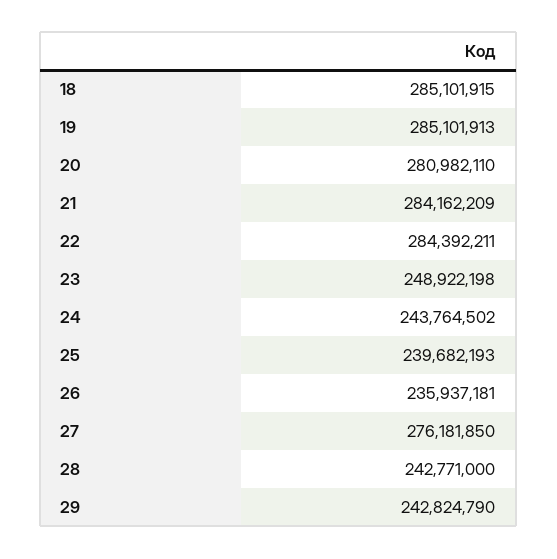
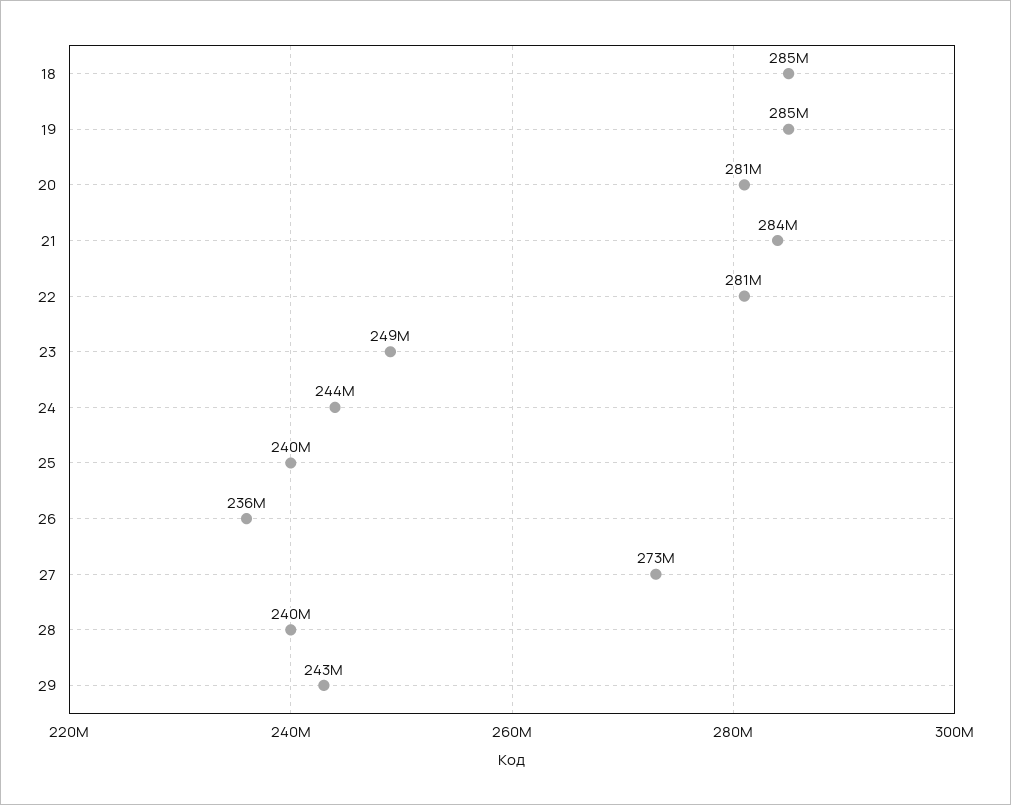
  {
    "18": 285101915,
    "19": 285101913,
    "20": 280982110,
    "21": 284162209,
-   "22": 284392211,
+   "22": 281000000,
    "23": 248922198,
    "24": 243764502,
    "25": 239682193,
    "26": 235937181,
-   "27": 276181850,
+   "27": 273000000,
-   "28": 242771000,
+   "28": 240000000,
    "29": 242824790
  }

